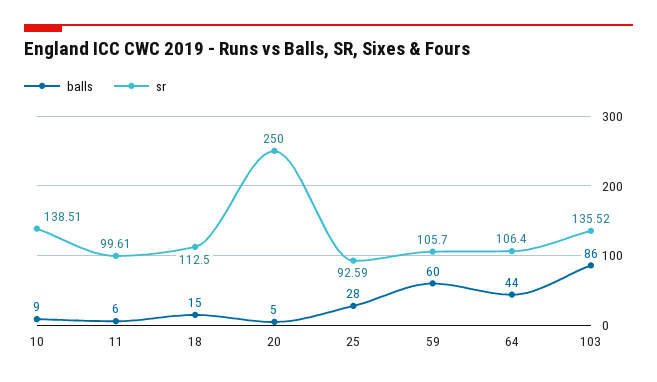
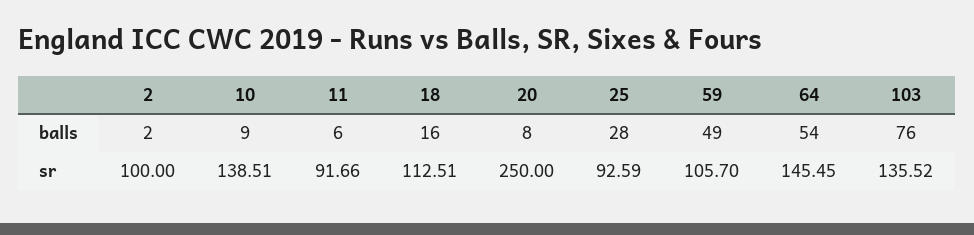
  {
    "balls": {
      "10": 9,
      "11": 6,
-     "18": 15,
+     "18": 16,
-     "20": 5,
+     "20": 8,
      "25": 28,
-     "59": 60,
+     "59": 49,
-     "64": 44,
+     "64": 54,
-     "103": 86
+     "103": 76,
+     "2": 2
    },
    "sr": {
      "10": 138.51,
-     "11": 99.61,
+     "11": 91.66,
-     "18": 112.5,
+     "18": 112.51,
      "20": 250,
      "25": 92.59,
      "59": 105.7,
-     "64": 106.4,
+     "64": 145.45,
-     "103": 135.52
+     "103": 135.52,
+     "2": 100
    }
  }

